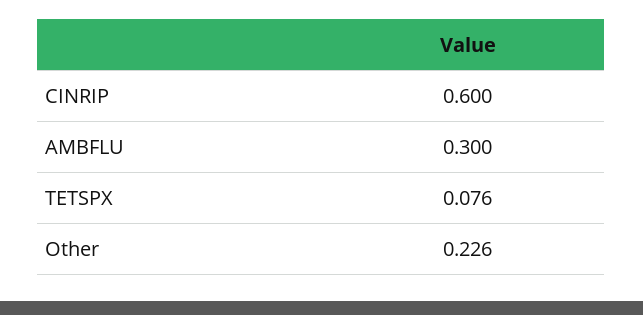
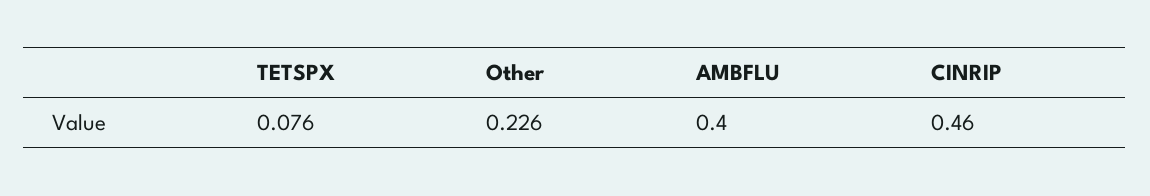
  {
-   "CINRIP": 0.6,
+   "CINRIP": 0.46,
-   "AMBFLU": 0.3,
+   "AMBFLU": 0.4,
    "TETSPX": 0.076,
    "Other": 0.226
  }

